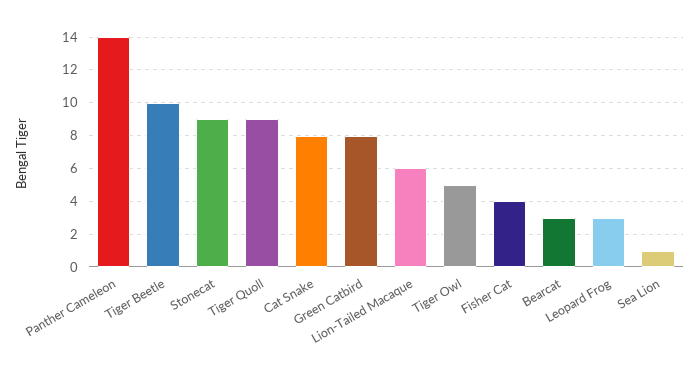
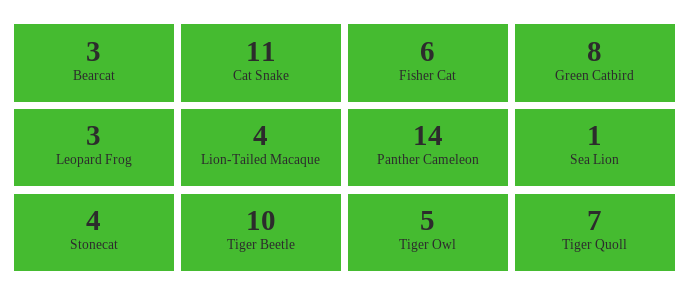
  {
    "Panther Cameleon": 14,
    "Tiger Beetle": 10,
-   "Stonecat": 9,
+   "Stonecat": 4,
-   "Tiger Quoll": 9,
+   "Tiger Quoll": 7,
-   "Cat Snake": 8,
+   "Cat Snake": 11,
    "Green Catbird": 8,
-   "Lion-Tailed Macaque": 6,
+   "Lion-Tailed Macaque": 4,
    "Tiger Owl": 5,
-   "Fisher Cat": 4,
+   "Fisher Cat": 6,
    "Bearcat": 3,
    "Leopard Frog": 3,
    "Sea Lion": 1
  }

